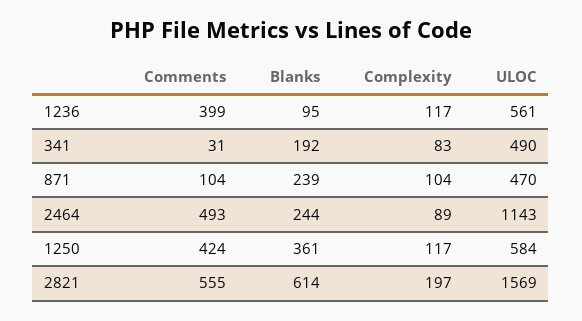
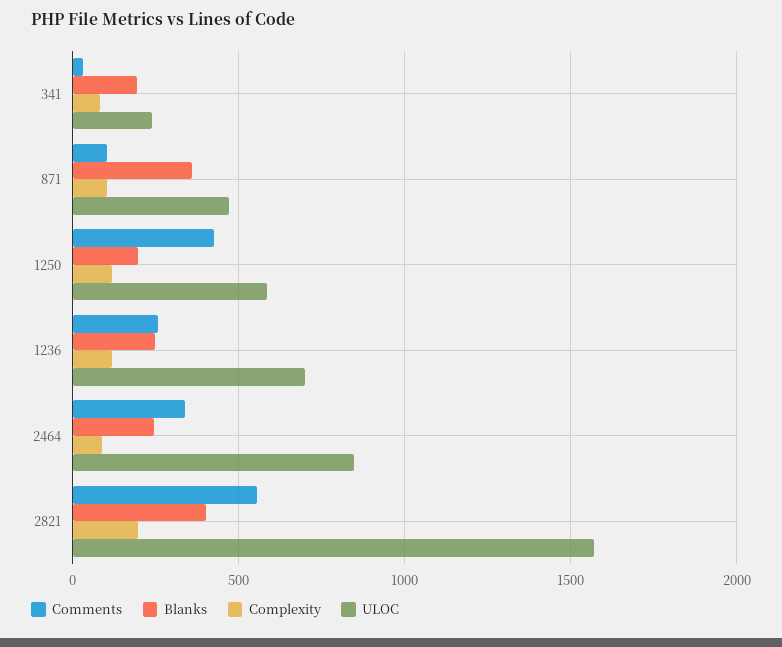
  {
    "Comments": {
-     "1236": 399,
+     "1236": 250,
      "341": 31,
      "871": 104,
-     "2464": 493,
+     "2464": 350,
      "1250": 424,
      "2821": 555
    },
    "Blanks": {
-     "1236": 95,
+     "1236": 250,
      "341": 192,
-     "871": 239,
+     "871": 350,
      "2464": 244,
-     "1250": 361,
+     "1250": 200,
-     "2821": 614
+     "2821": 400
    },
    "Complexity": {
      "1236": 117,
      "341": 83,
      "871": 104,
      "2464": 89,
      "1250": 117,
      "2821": 197
    },
    "ULOC": {
-     "1236": 561,
+     "1236": 700,
-     "341": 490,
+     "341": 250,
      "871": 470,
-     "2464": 1143,
+     "2464": 850,
      "1250": 584,
      "2821": 1569
    }
  }

